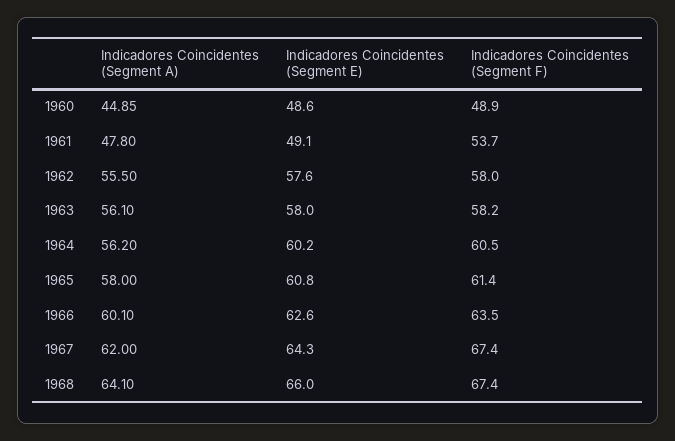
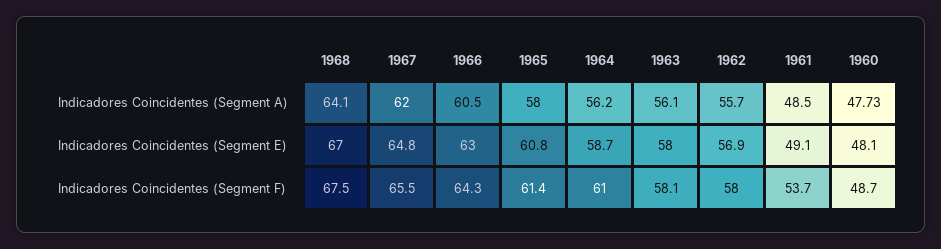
  {
    "Indicadores Coincidentes (Segment A)": {
-     "1960": 44.85,
+     "1960": 47.73,
-     "1961": 47.8,
+     "1961": 48.5,
-     "1962": 55.5,
+     "1962": 55.7,
      "1963": 56.1,
      "1964": 56.2,
      "1965": 58,
-     "1966": 60.1,
+     "1966": 60.5,
      "1967": 62,
      "1968": 64.1
    },
    "Indicadores Coincidentes (Segment E)": {
-     "1960": 48.6,
+     "1960": 48.1,
      "1961": 49.1,
-     "1962": 57.6,
+     "1962": 56.9,
      "1963": 58,
-     "1964": 60.2,
+     "1964": 58.7,
      "1965": 60.8,
-     "1966": 62.6,
+     "1966": 63,
-     "1967": 64.3,
+     "1967": 64.8,
-     "1968": 66
+     "1968": 67
    },
    "Indicadores Coincidentes (Segment F)": {
-     "1960": 48.9,
+     "1960": 48.7,
      "1961": 53.7,
      "1962": 58,
-     "1963": 58.2,
+     "1963": 58.1,
-     "1964": 60.5,
+     "1964": 61,
      "1965": 61.4,
-     "1966": 63.5,
+     "1966": 64.3,
-     "1967": 67.4,
+     "1967": 65.5,
-     "1968": 67.4
+     "1968": 67.5
    }
  }

